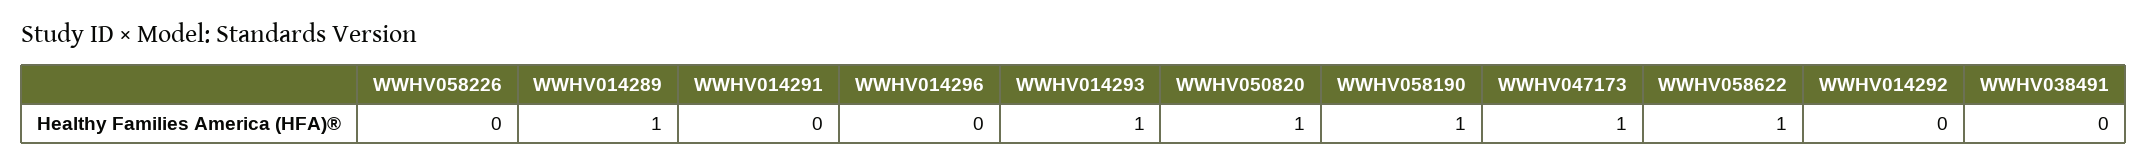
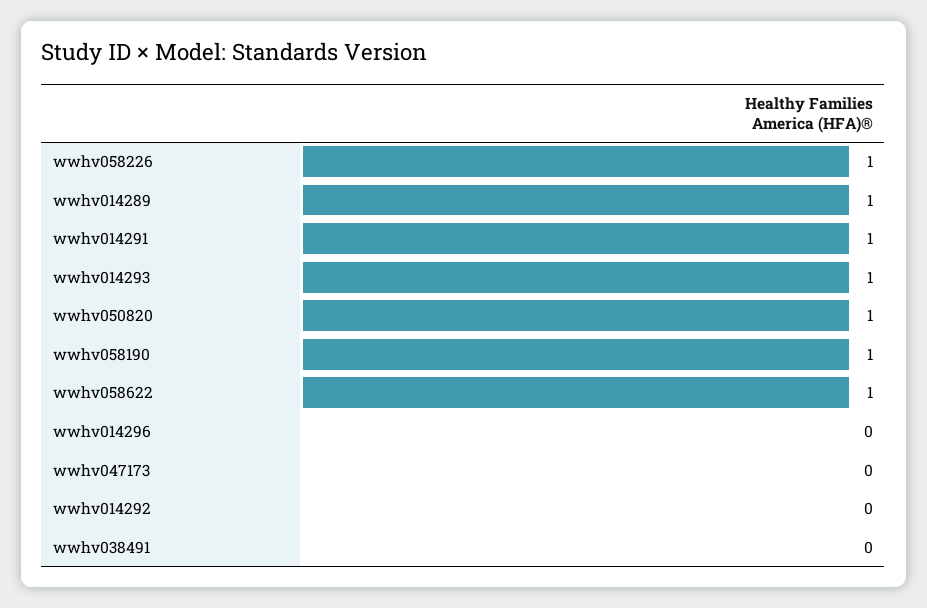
  {
-   "WWHV058226": 0,
+   "WWHV058226": 1,
    "WWHV014289": 1,
-   "WWHV014291": 0,
+   "WWHV014291": 1,
    "WWHV014296": 0,
    "WWHV014293": 1,
    "WWHV050820": 1,
    "WWHV058190": 1,
-   "WWHV047173": 1,
+   "WWHV047173": 0,
    "WWHV058622": 1,
    "WWHV014292": 0,
    "WWHV038491": 0
  }

